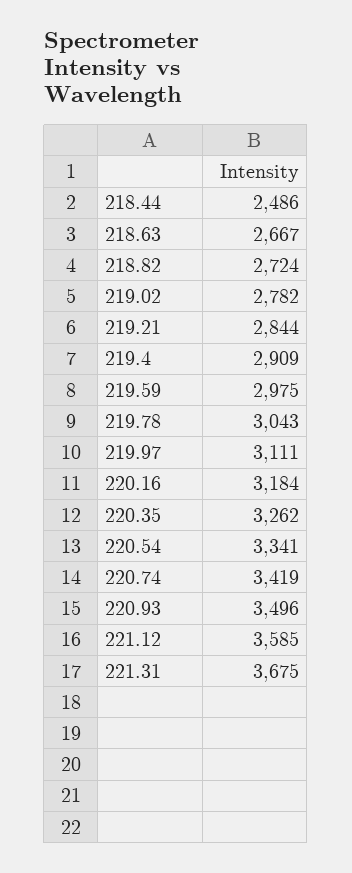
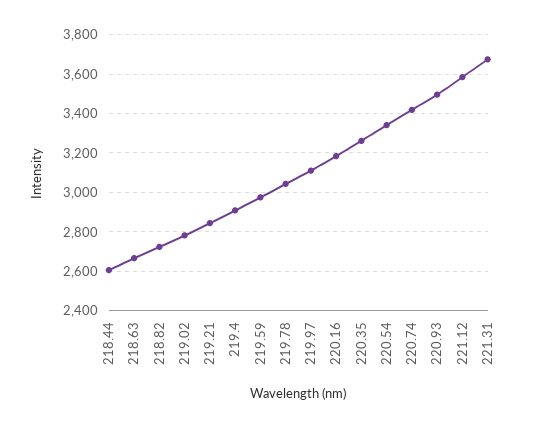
  {
-   "218.44": 2486,
+   "218.44": 2600,
    "218.63": 2667,
    "218.82": 2724,
    "219.02": 2782,
    "219.21": 2844,
    "219.4": 2909,
    "219.59": 2975,
    "219.78": 3043,
    "219.97": 3111,
    "220.16": 3184,
    "220.35": 3262,
    "220.54": 3341,
    "220.74": 3419,
    "220.93": 3496,
    "221.12": 3585,
    "221.31": 3675
  }

